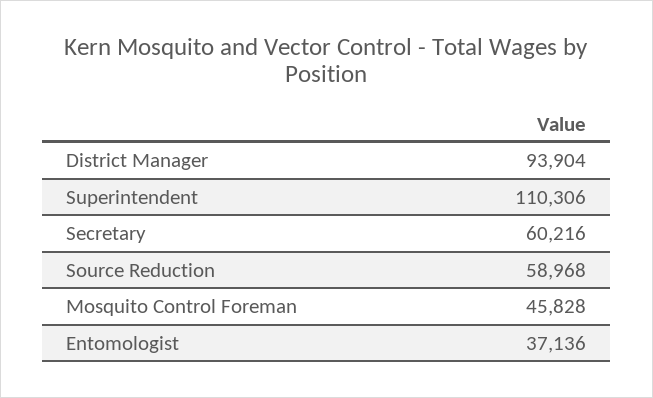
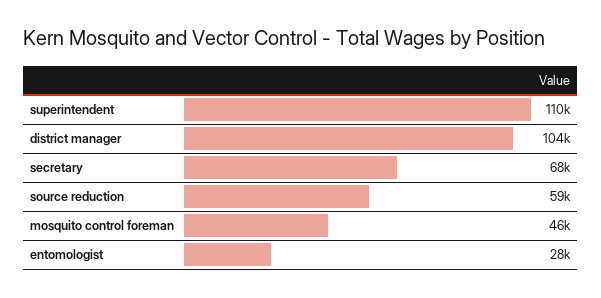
  {
-   "District Manager": 93904,
+   "District Manager": 104000,
    "Superintendent": 110306,
-   "Secretary": 60216,
+   "Secretary": 68000,
    "Source Reduction": 58968,
    "Mosquito Control Foreman": 45828,
-   "Entomologist": 37136
+   "Entomologist": 28000
  }

